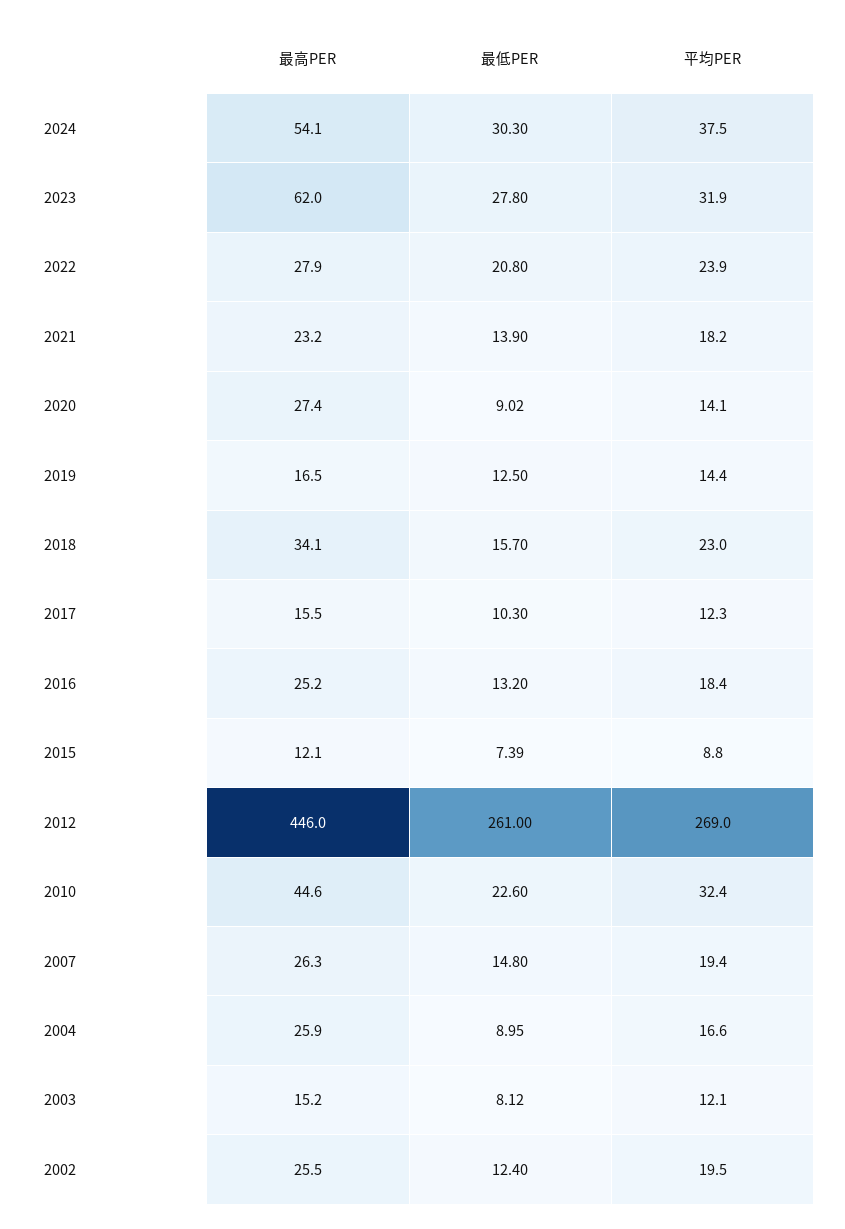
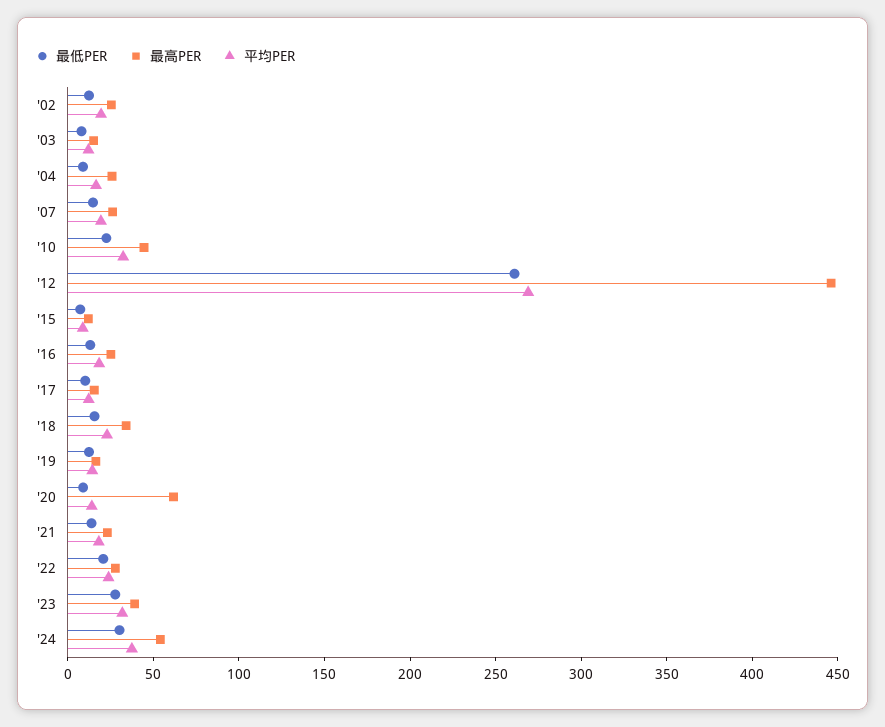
  {
    "最高PER": {
      "2024": 54.1,
-     "2023": 62,
+     "2023": 40,
      "2022": 27.9,
      "2021": 23.2,
-     "2020": 27.4,
+     "2020": 60,
      "2019": 16.5,
      "2018": 34.1,
      "2017": 15.5,
      "2016": 25.2,
      "2015": 12.1,
      "2012": 446,
      "2010": 44.6,
      "2007": 26.3,
      "2004": 25.9,
      "2003": 15.2,
      "2002": 25.5
    },
    "最低PER": {
      "2024": 30.3,
      "2023": 27.8,
      "2022": 20.8,
      "2021": 13.9,
      "2020": 9.02,
      "2019": 12.5,
      "2018": 15.7,
      "2017": 10.3,
      "2016": 13.2,
      "2015": 7.39,
      "2012": 261,
      "2010": 22.6,
      "2007": 14.8,
      "2004": 8.95,
      "2003": 8.12,
      "2002": 12.4
    },
    "平均PER": {
      "2024": 37.5,
      "2023": 31.9,
      "2022": 23.9,
      "2021": 18.2,
      "2020": 14.1,
      "2019": 14.4,
      "2018": 23,
      "2017": 12.3,
      "2016": 18.4,
      "2015": 8.8,
      "2012": 269,
      "2010": 32.4,
      "2007": 19.4,
      "2004": 16.6,
      "2003": 12.1,
      "2002": 19.5
    }
  }

